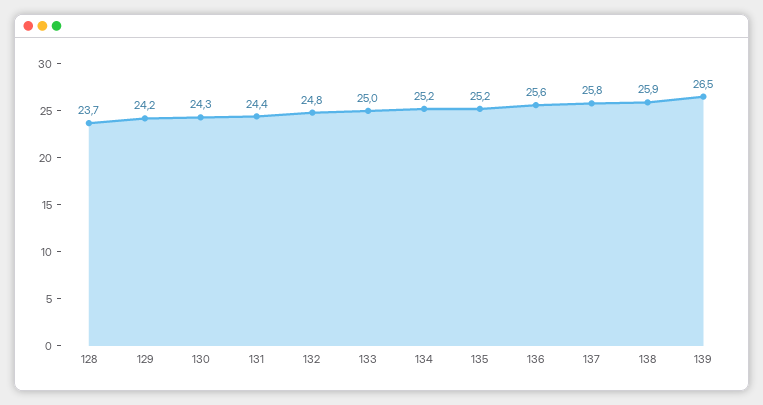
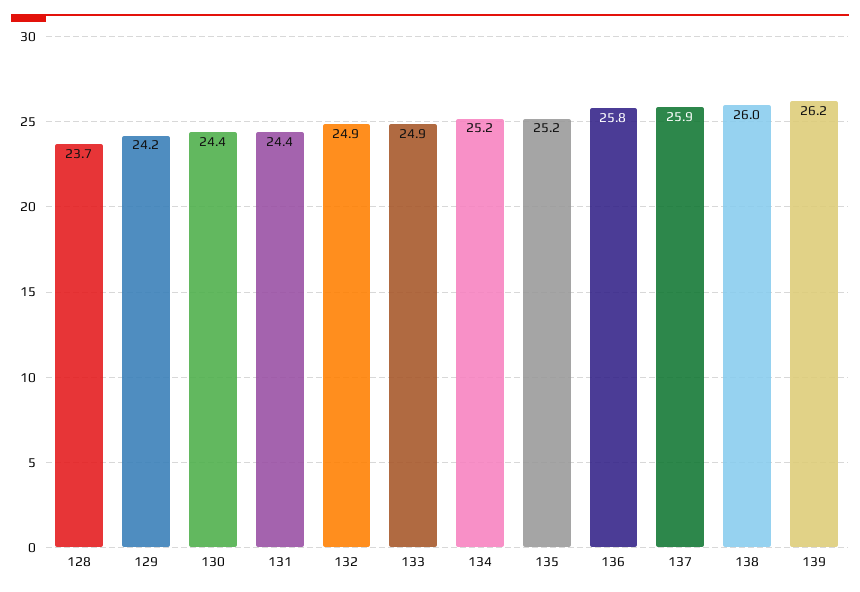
  {
    "128": 23.7,
    "129": 24.2,
-   "130": 24.3,
+   "130": 24.4,
    "131": 24.4,
-   "132": 24.8,
+   "132": 24.9,
-   "133": 25,
+   "133": 24.9,
    "134": 25.2,
    "135": 25.2,
-   "136": 25.6,
+   "136": 25.8,
-   "137": 25.8,
+   "137": 25.9,
-   "138": 25.9,
+   "138": 26,
-   "139": 26.5
+   "139": 26.2
  }

